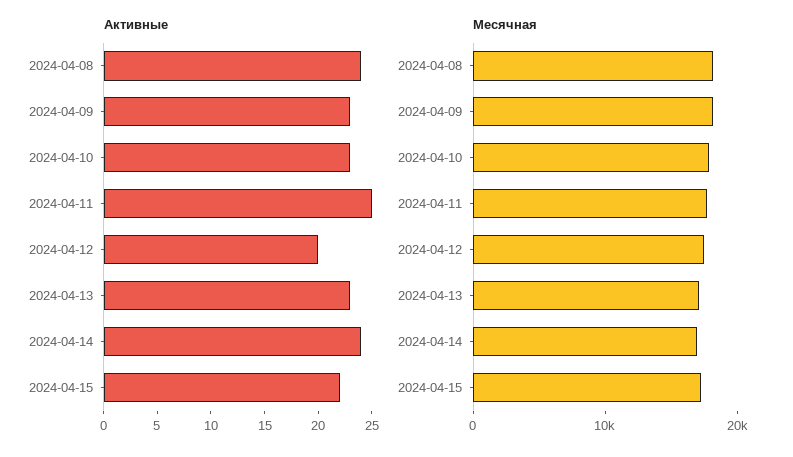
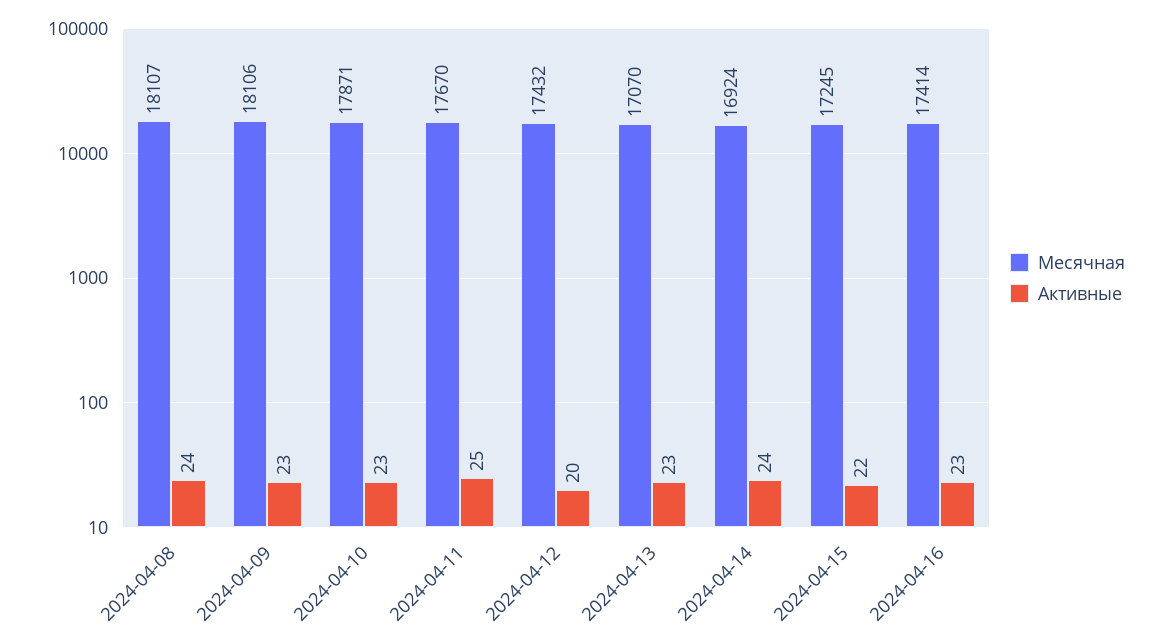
  {
    "Активные": {
      "2024-04-08": 24,
      "2024-04-09": 23,
      "2024-04-10": 23,
      "2024-04-11": 25,
      "2024-04-12": 20,
      "2024-04-13": 23,
      "2024-04-14": 24,
-     "2024-04-15": 22
+     "2024-04-15": 22,
+     "2024-04-16": 23
    },
    "Месячная": {
      "2024-04-08": 18107,
      "2024-04-09": 18106,
      "2024-04-10": 17871,
      "2024-04-11": 17670,
      "2024-04-12": 17432,
      "2024-04-13": 17070,
      "2024-04-14": 16924,
-     "2024-04-15": 17245
+     "2024-04-15": 17245,
+     "2024-04-16": 17414
    }
  }

